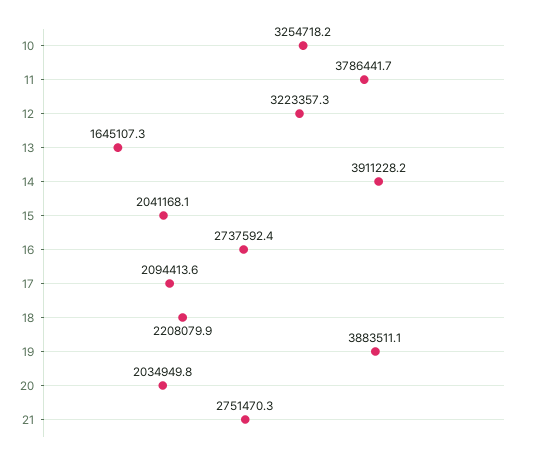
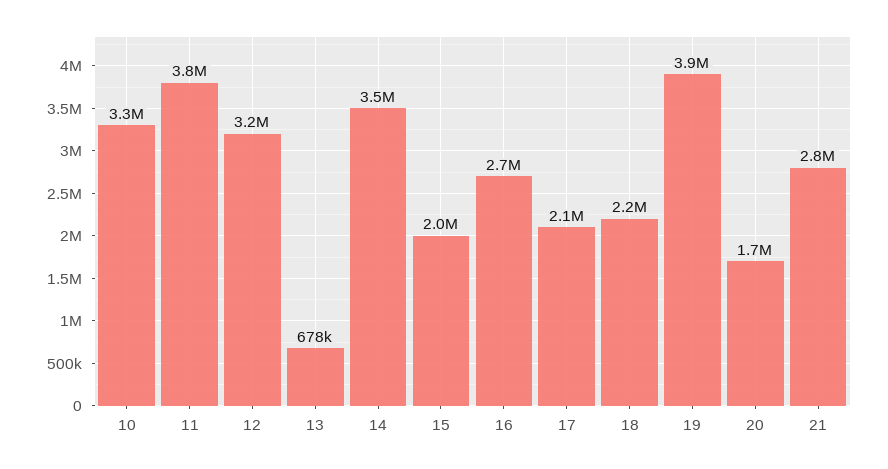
  {
    "10": 3254718.2,
    "11": 3786441.7,
    "12": 3223357.3,
-   "13": 1645107.3,
+   "13": 678000,
-   "14": 3911228.2,
+   "14": 3500000,
    "15": 2041168.1,
    "16": 2737592.4,
    "17": 2094413.6,
    "18": 2208079.9,
    "19": 3883511.1,
-   "20": 2034949.8,
+   "20": 1700000,
    "21": 2751470.3
  }

